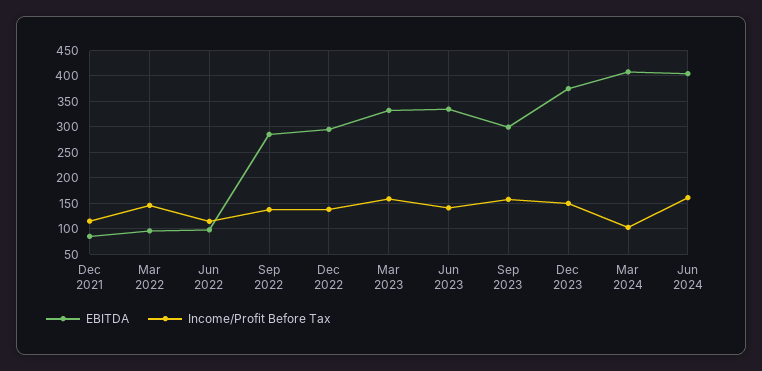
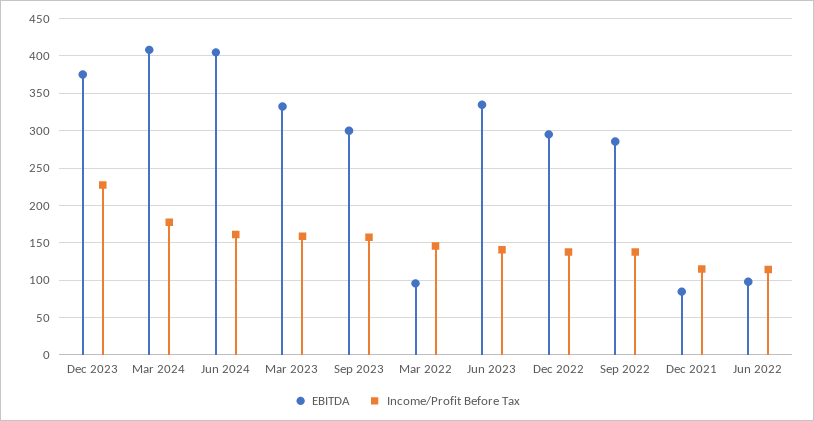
  {
    "EBITDA": {
      "Dec 2021": 80,
      "Mar 2022": 100,
      "Jun 2022": 100,
      "Sep 2022": 290,
      "Dec 2022": 300,
      "Mar 2023": 330,
      "Jun 2023": 330,
      "Sep 2023": 300,
      "Dec 2023": 380,
      "Mar 2024": 410,
      "Jun 2024": 400
    },
    "Income/Profit Before Tax": {
      "Dec 2021": 120,
      "Mar 2022": 150,
      "Jun 2022": 110,
      "Sep 2022": 140,
      "Dec 2022": 140,
      "Mar 2023": 160,
      "Jun 2023": 140,
      "Sep 2023": 160,
-     "Dec 2023": 150,
+     "Dec 2023": 230,
-     "Mar 2024": 100,
+     "Mar 2024": 180,
      "Jun 2024": 160
    }
  }

